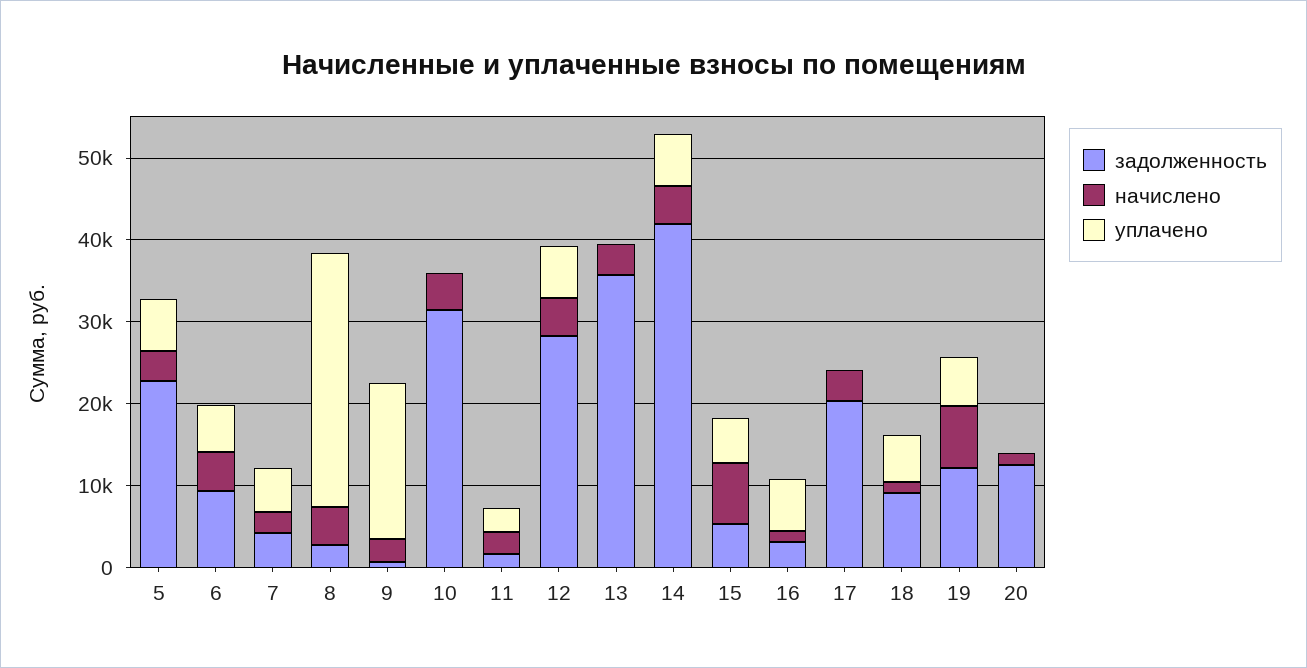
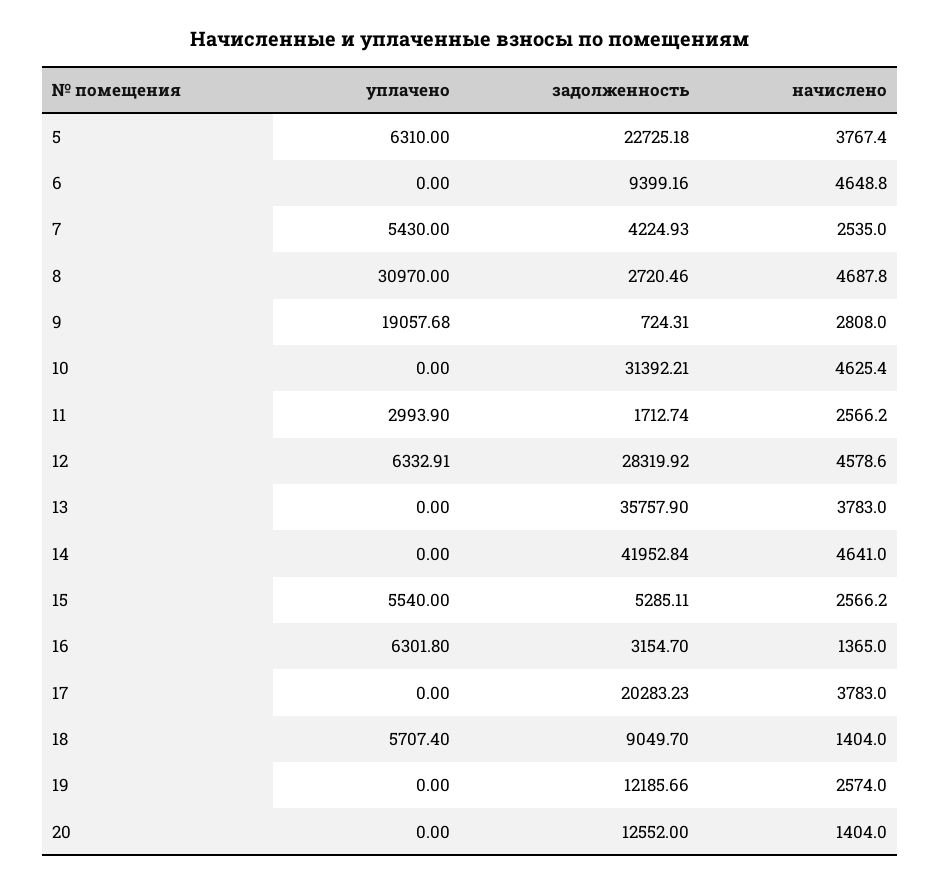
  {
    "задолженность": {
      "5": 22725.18,
      "6": 9399.16,
      "7": 4224.93,
      "8": 2720.46,
      "9": 724.31,
      "10": 31392.21,
      "11": 1712.74,
      "12": 28319.92,
      "13": 35757.9,
      "14": 41952.84,
      "15": 5285.11,
      "16": 3154.7,
      "17": 20283.23,
      "18": 9049.7,
      "19": 12185.66,
      "20": 12552
    },
    "начислено": {
      "5": 3767.4,
      "6": 4648.8,
      "7": 2535,
      "8": 4687.8,
      "9": 2808,
      "10": 4625.4,
      "11": 2566.2,
      "12": 4578.6,
      "13": 3783,
      "14": 4641,
-     "15": 8000,
+     "15": 2566.2,
      "16": 1365,
      "17": 3783,
      "18": 1404,
-     "19": 8000,
+     "19": 2574,
      "20": 1404
    },
    "уплачено": {
      "5": 6310,
-     "6": 6000,
+     "6": 0,
      "7": 5430,
      "8": 30970,
      "9": 19057.68,
      "10": 0,
      "11": 2993.9,
      "12": 6332.91,
      "13": 0,
-     "14": 6000,
+     "14": 0,
      "15": 5540,
      "16": 6301.8,
      "17": 0,
      "18": 5707.4,
-     "19": 6000,
+     "19": 0,
      "20": 0
    }
  }

